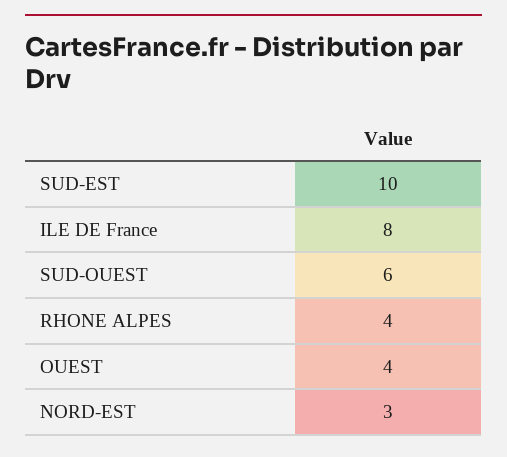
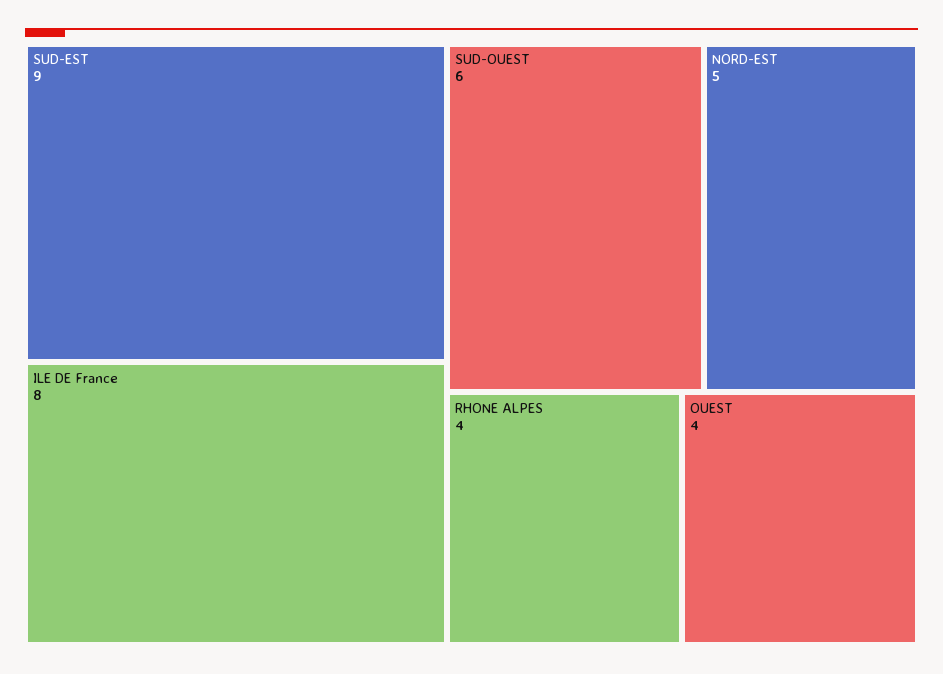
  {
-   "SUD-EST": 10,
+   "SUD-EST": 9,
    "ILE DE France": 8,
    "SUD-OUEST": 6,
    "RHONE ALPES": 4,
    "OUEST": 4,
-   "NORD-EST": 3
+   "NORD-EST": 5
  }

